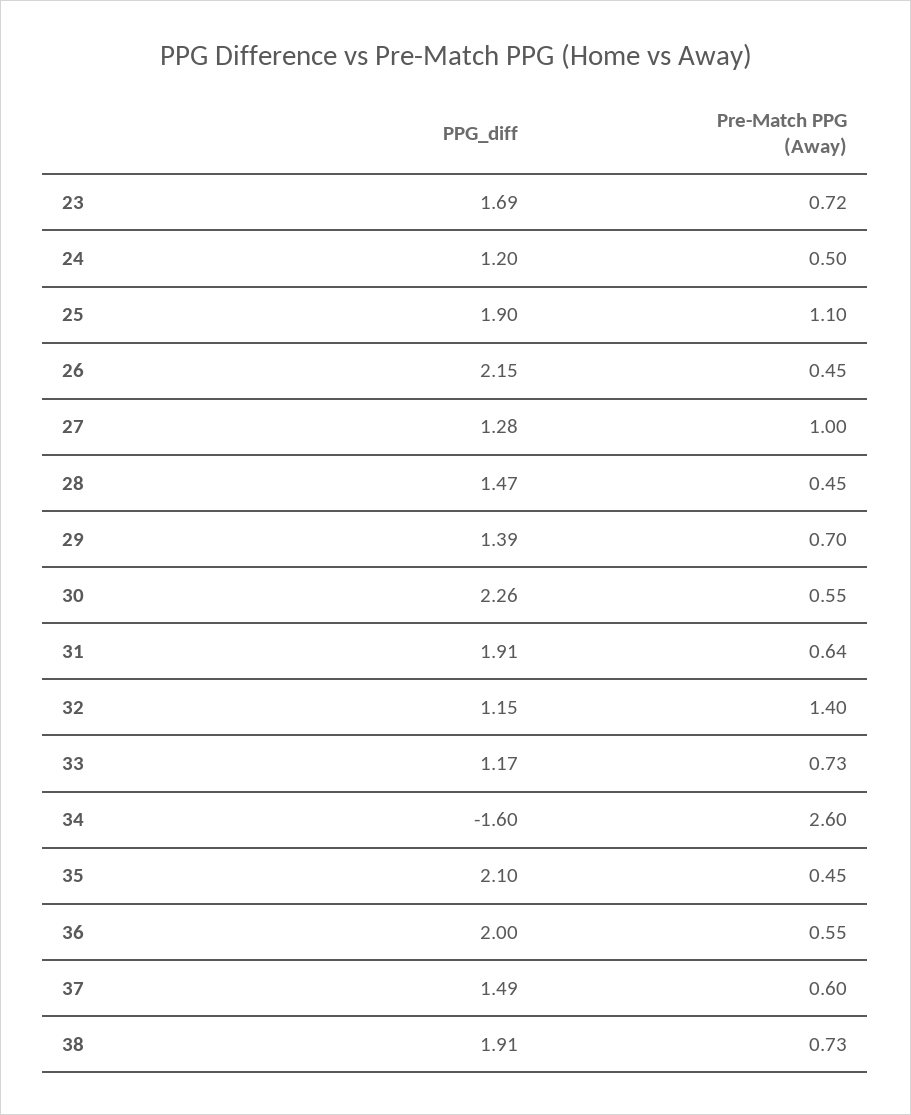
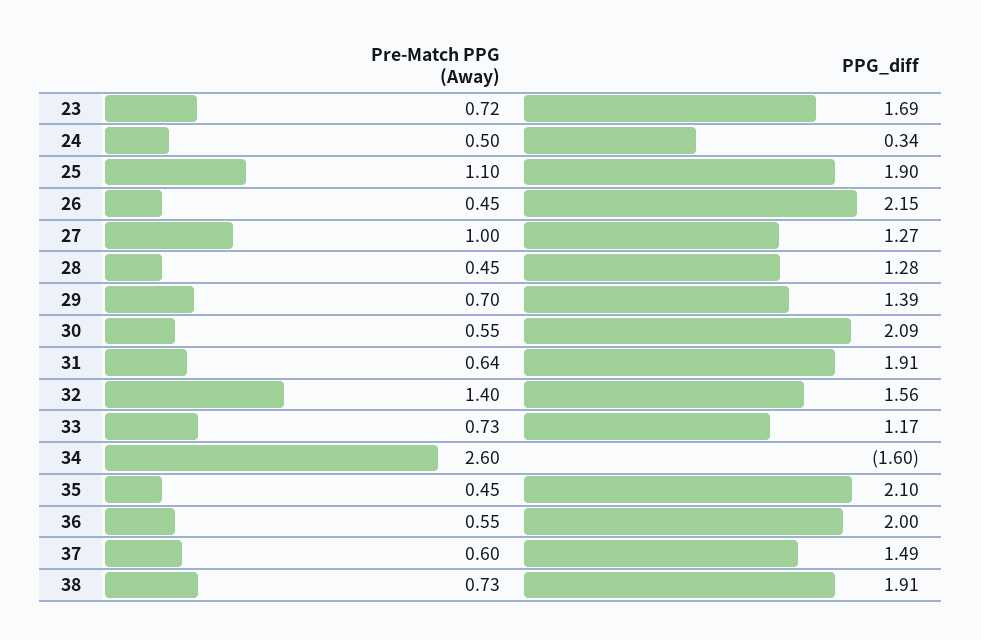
  {
    "PPG_diff": {
      "23": 1.69,
-     "24": 1.2,
+     "24": 0.34,
      "25": 1.9,
      "26": 2.15,
-     "27": 1.28,
+     "27": 1.27,
-     "28": 1.47,
+     "28": 1.28,
      "29": 1.39,
-     "30": 2.26,
+     "30": 2.09,
      "31": 1.91,
-     "32": 1.15,
+     "32": 1.56,
      "33": 1.17,
      "34": -1.6,
      "35": 2.1,
      "36": 2,
      "37": 1.49,
      "38": 1.91
    },
    "Pre-Match PPG (Away)": {
      "23": 0.72,
      "24": 0.5,
      "25": 1.1,
      "26": 0.45,
      "27": 1,
      "28": 0.45,
      "29": 0.7,
      "30": 0.55,
      "31": 0.64,
      "32": 1.4,
      "33": 0.73,
      "34": 2.6,
      "35": 0.45,
      "36": 0.55,
      "37": 0.6,
      "38": 0.73
    }
  }

